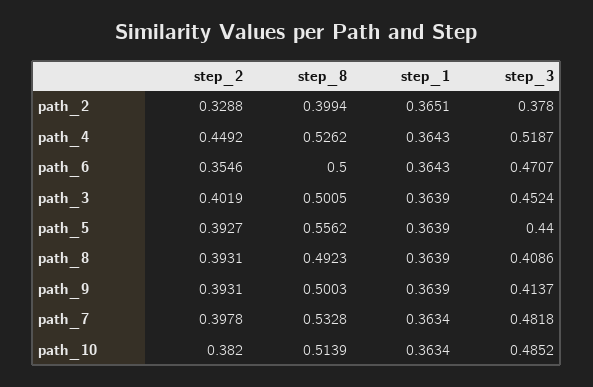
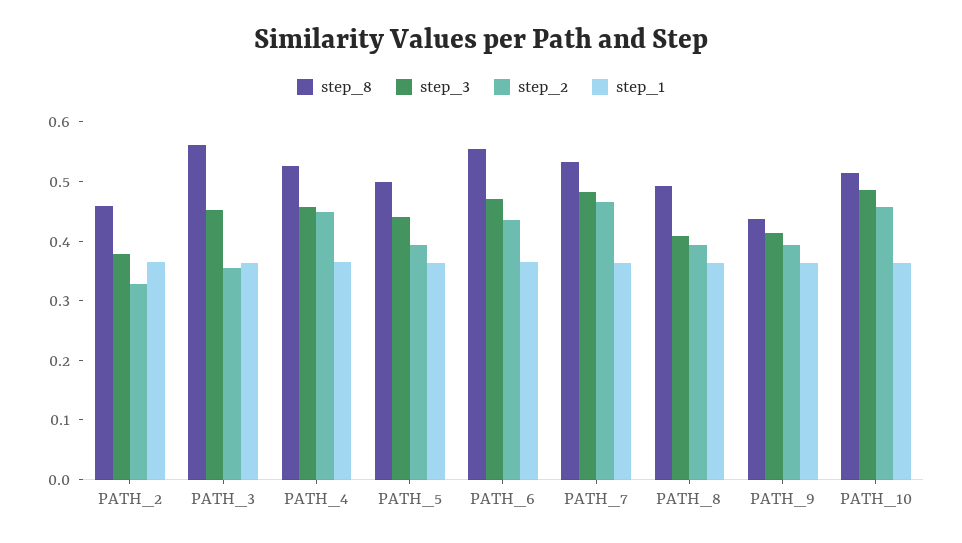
  {
    "step_2": {
      "path_2": 0.3288,
      "path_4": 0.4492,
-     "path_6": 0.3546,
+     "path_6": 0.44,
-     "path_3": 0.4019,
+     "path_3": 0.36,
      "path_5": 0.3927,
      "path_8": 0.3931,
      "path_9": 0.3931,
-     "path_7": 0.3978,
+     "path_7": 0.46,
-     "path_10": 0.382
+     "path_10": 0.46
    },
    "step_8": {
-     "path_2": 0.3994,
+     "path_2": 0.46,
      "path_4": 0.5262,
-     "path_6": 0.5,
+     "path_6": 0.56,
-     "path_3": 0.5005,
+     "path_3": 0.56,
-     "path_5": 0.5562,
+     "path_5": 0.5,
      "path_8": 0.4923,
-     "path_9": 0.5003,
+     "path_9": 0.44,
      "path_7": 0.5328,
      "path_10": 0.5139
    },
    "step_1": {
      "path_2": 0.3651,
      "path_4": 0.3643,
      "path_6": 0.3643,
      "path_3": 0.3639,
      "path_5": 0.3639,
      "path_8": 0.3639,
      "path_9": 0.3639,
      "path_7": 0.3634,
      "path_10": 0.3634
    },
    "step_3": {
      "path_2": 0.378,
-     "path_4": 0.5187,
+     "path_4": 0.46,
      "path_6": 0.4707,
      "path_3": 0.4524,
      "path_5": 0.44,
      "path_8": 0.4086,
      "path_9": 0.4137,
      "path_7": 0.4818,
      "path_10": 0.4852
    }
  }

